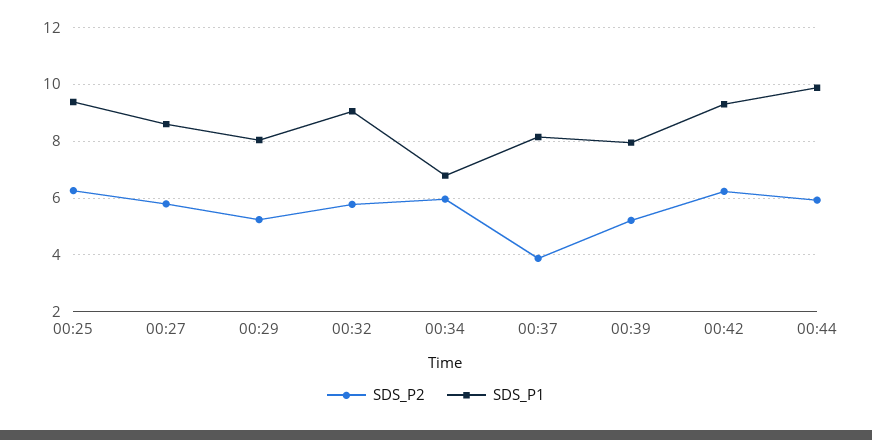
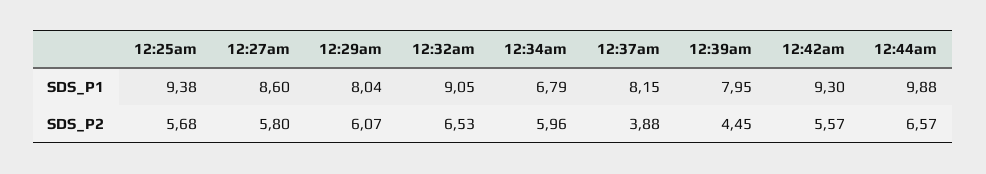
  {
    "SDS_P2": {
-     "00:25": 6.25,
+     "00:25": 5.68,
      "00:27": 5.8,
-     "00:29": 5.25,
+     "00:29": 6.07,
-     "00:32": 5.75,
+     "00:32": 6.53,
      "00:34": 5.96,
      "00:37": 3.88,
-     "00:39": 5.25,
+     "00:39": 4.45,
-     "00:42": 6.25,
+     "00:42": 5.57,
-     "00:44": 6
+     "00:44": 6.57
    },
    "SDS_P1": {
      "00:25": 9.38,
      "00:27": 8.6,
      "00:29": 8.04,
      "00:32": 9.05,
      "00:34": 6.79,
      "00:37": 8.15,
      "00:39": 7.95,
      "00:42": 9.3,
      "00:44": 9.88
    }
  }

